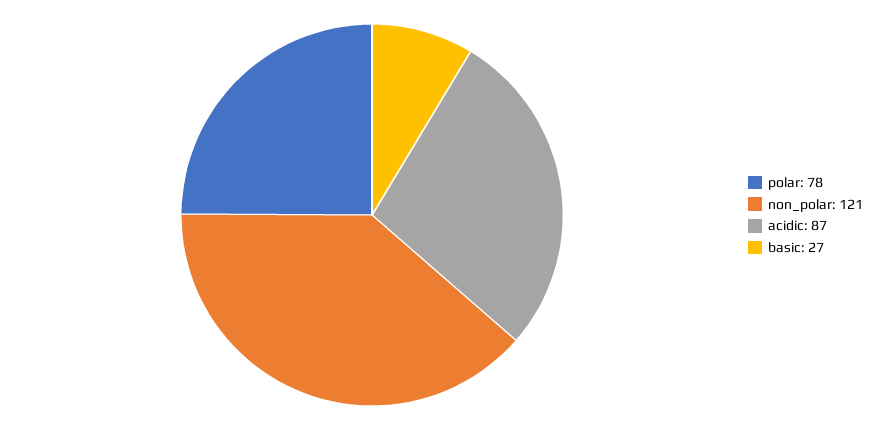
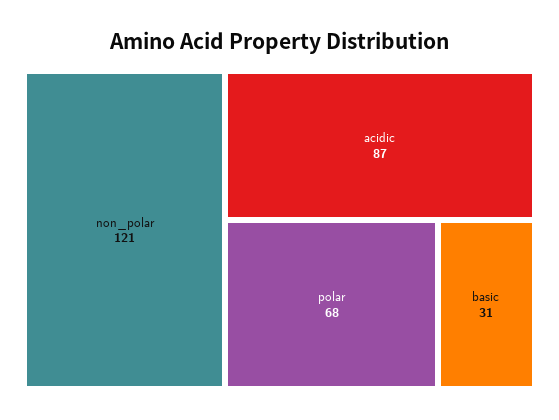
  {
-   "polar": 78,
+   "polar": 68,
    "non_polar": 121,
    "acidic": 87,
-   "basic": 27
+   "basic": 31
  }

